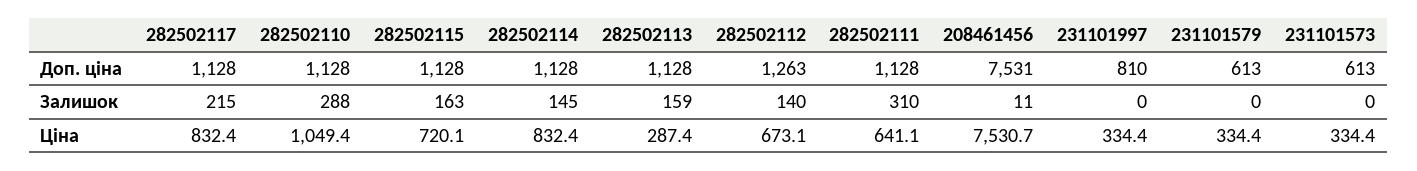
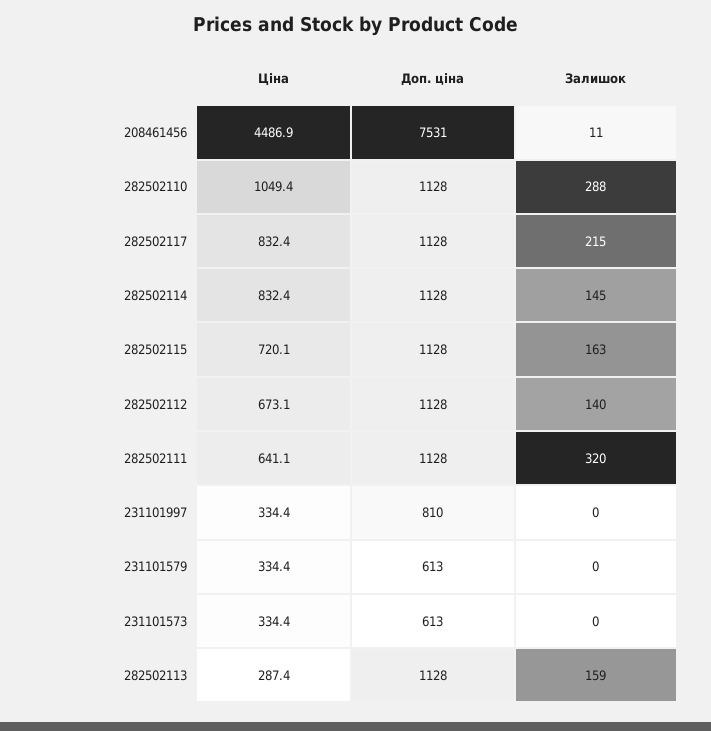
  {
    "282502117": {
      "Доп. ціна": 1128,
      "Залишок": 215,
      "Ціна": 832.4
    },
    "282502110": {
      "Доп. ціна": 1128,
      "Залишок": 288,
      "Ціна": 1049.4
    },
    "282502115": {
      "Доп. ціна": 1128,
      "Залишок": 163,
      "Ціна": 720.1
    },
    "282502114": {
      "Доп. ціна": 1128,
      "Залишок": 145,
      "Ціна": 832.4
    },
    "282502113": {
      "Доп. ціна": 1128,
      "Залишок": 159,
      "Ціна": 287.4
    },
    "282502112": {
-     "Доп. ціна": 1263,
+     "Доп. ціна": 1128,
      "Залишок": 140,
      "Ціна": 673.1
    },
    "282502111": {
      "Доп. ціна": 1128,
-     "Залишок": 310,
+     "Залишок": 320,
      "Ціна": 641.1
    },
    "208461456": {
      "Доп. ціна": 7531,
      "Залишок": 11,
-     "Ціна": 7530.7
+     "Ціна": 4486.9
    },
    "231101997": {
      "Доп. ціна": 810,
      "Залишок": 0,
      "Ціна": 334.4
    },
    "231101579": {
      "Доп. ціна": 613,
      "Залишок": 0,
      "Ціна": 334.4
    },
    "231101573": {
      "Доп. ціна": 613,
      "Залишок": 0,
      "Ціна": 334.4
    }
  }

